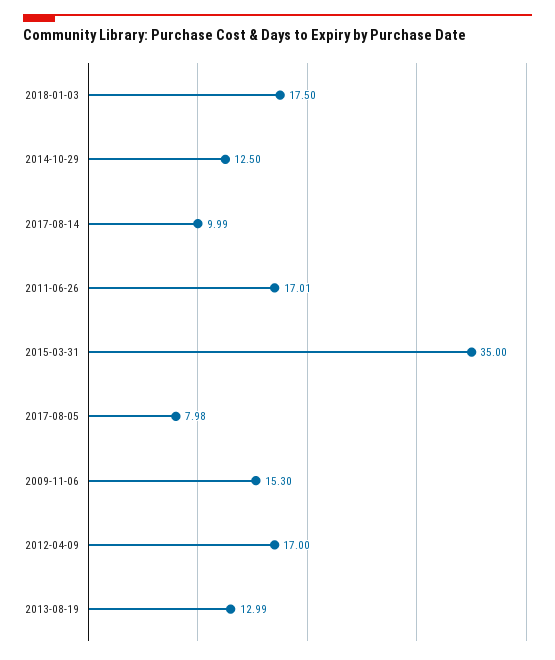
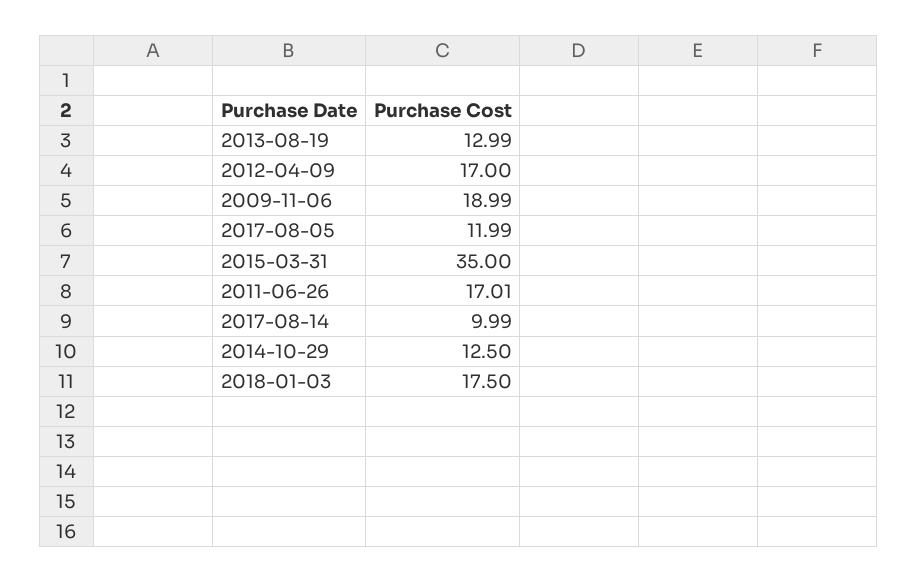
  {
    "2018-01-03": 17.5,
    "2014-10-29": 12.5,
    "2017-08-14": 9.99,
    "2011-06-26": 17.01,
    "2015-03-31": 35,
-   "2017-08-05": 7.98,
+   "2017-08-05": 11.99,
-   "2009-11-06": 15.3,
+   "2009-11-06": 18.99,
    "2012-04-09": 17,
    "2013-08-19": 12.99
  }

